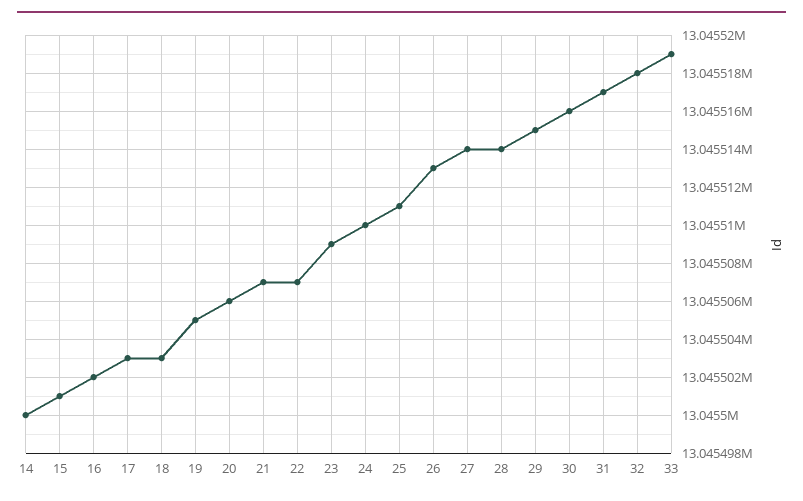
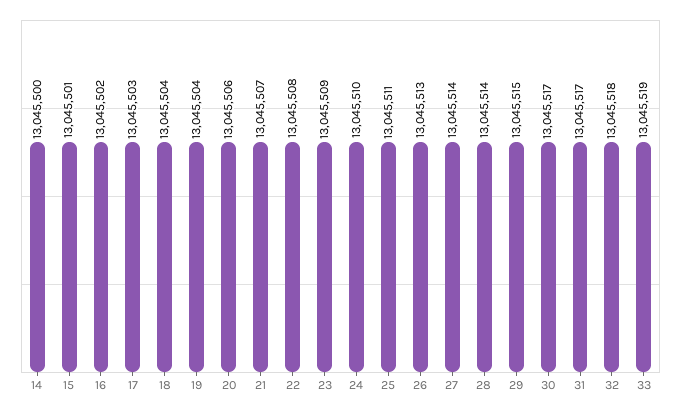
  {
    "14": 13045500,
    "15": 13045501,
    "16": 13045502,
    "17": 13045503,
-   "18": 13045503,
+   "18": 13045504,
-   "19": 13045505,
+   "19": 13045504,
    "20": 13045506,
    "21": 13045507,
-   "22": 13045507,
+   "22": 13045508,
    "23": 13045509,
    "24": 13045510,
    "25": 13045511,
    "26": 13045513,
    "27": 13045514,
    "28": 13045514,
    "29": 13045515,
-   "30": 13045516,
+   "30": 13045517,
    "31": 13045517,
    "32": 13045518,
    "33": 13045519
  }

